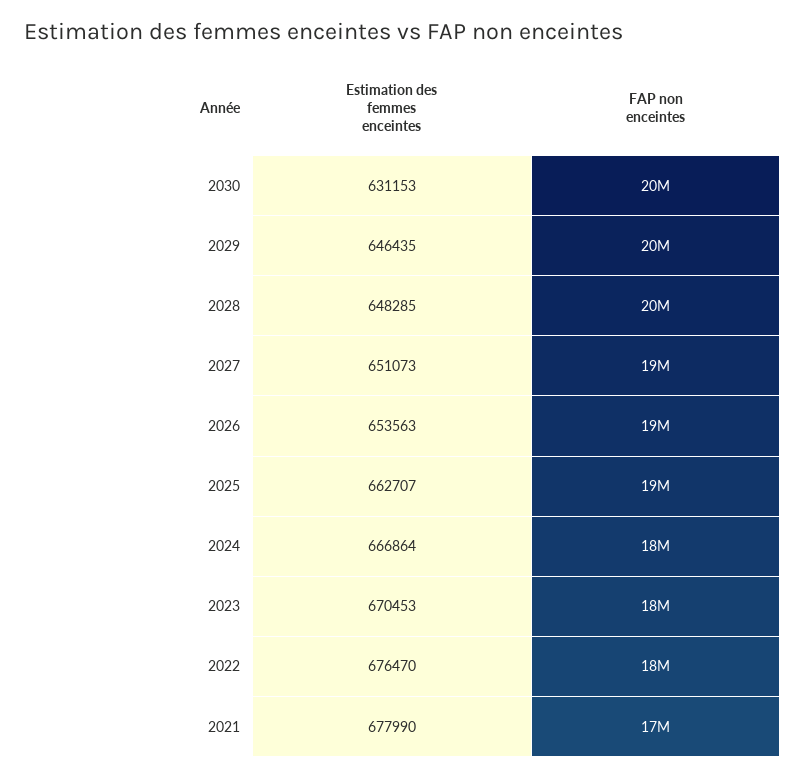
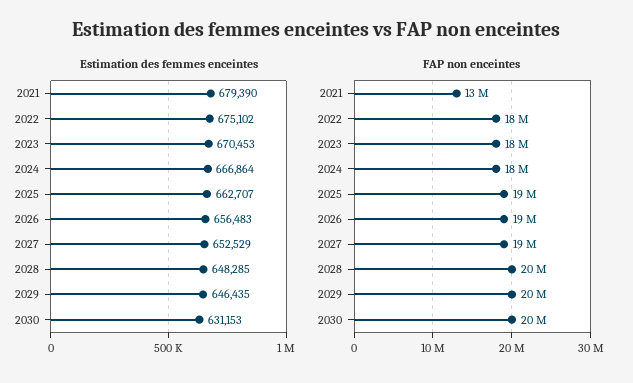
  {
    "Estimation des femmes enceintes": {
      "2030": 631153,
      "2029": 646435,
      "2028": 648285,
-     "2027": 651073,
+     "2027": 652529,
-     "2026": 653563,
+     "2026": 656483,
      "2025": 662707,
      "2024": 666864,
      "2023": 670453,
-     "2022": 676470,
+     "2022": 675102,
-     "2021": 677990
+     "2021": 679390
    },
    "FAP non enceintes": {
      "2030": 20000000,
      "2029": 20000000,
      "2028": 20000000,
      "2027": 19000000,
      "2026": 19000000,
      "2025": 19000000,
      "2024": 18000000,
      "2023": 18000000,
      "2022": 18000000,
-     "2021": 17000000
+     "2021": 13000000
    }
  }

